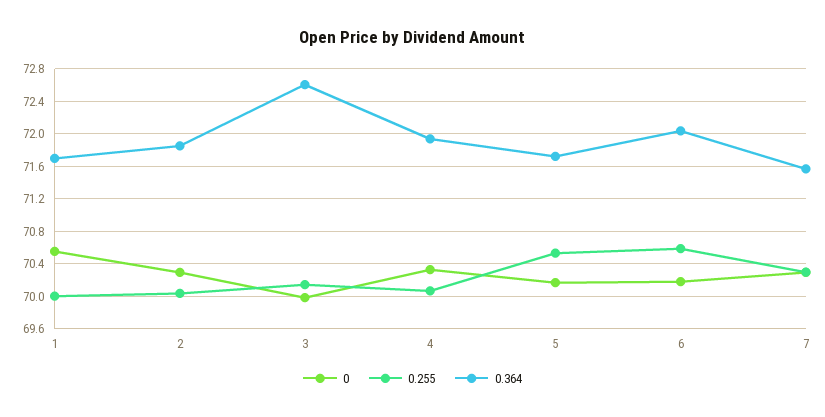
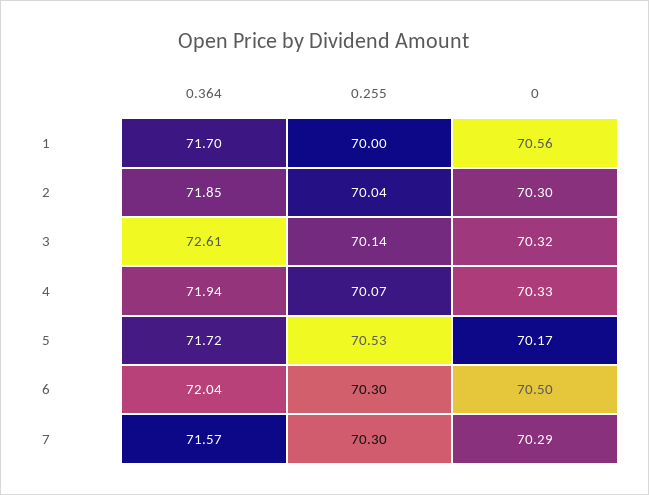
  {
    "0": {
      "1": 70.56,
      "2": 70.3,
-     "3": 70,
+     "3": 70.32,
      "4": 70.33,
      "5": 70.17,
-     "6": 70.2,
+     "6": 70.5,
      "7": 70.29
    },
    "0.255": {
      "1": 70,
      "2": 70.04,
      "3": 70.14,
      "4": 70.07,
      "5": 70.53,
-     "6": 70.6,
+     "6": 70.3,
      "7": 70.3
    },
    "0.364": {
      "1": 71.7,
      "2": 71.85,
      "3": 72.61,
      "4": 71.94,
      "5": 71.72,
      "6": 72.04,
      "7": 71.57
    }
  }

